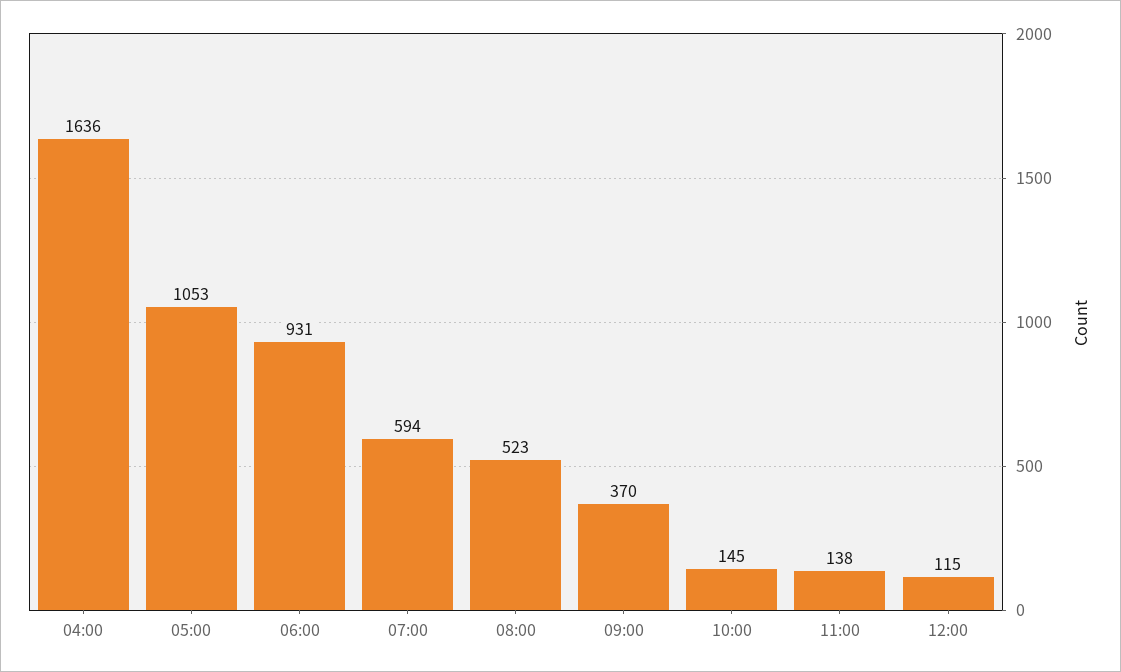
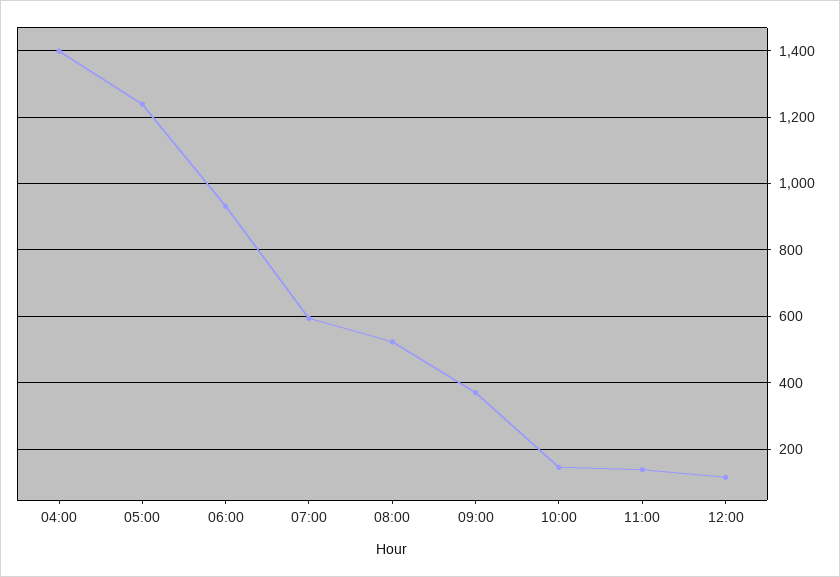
  {
-   "04:00": 1636,
+   "04:00": 1400,
-   "05:00": 1053,
+   "05:00": 1240,
    "06:00": 931,
    "07:00": 594,
    "08:00": 523,
    "09:00": 370,
    "10:00": 145,
    "11:00": 138,
    "12:00": 115
  }

